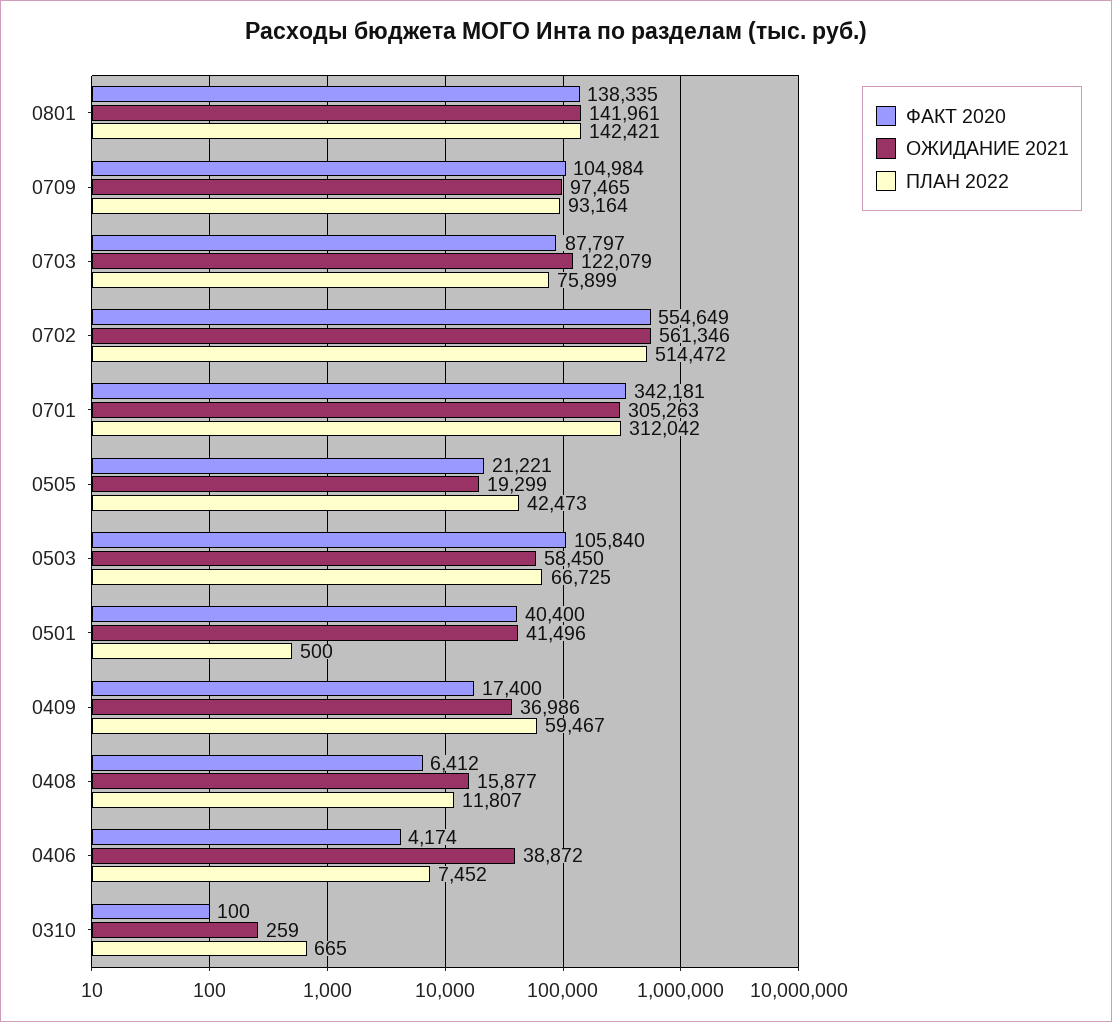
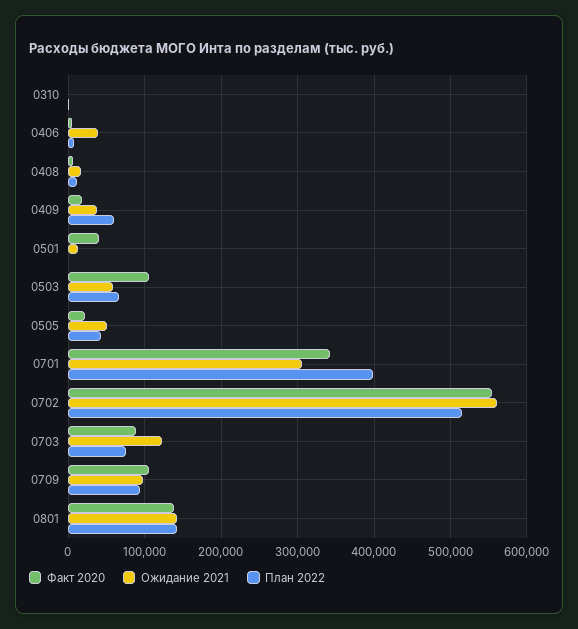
  {
    "ФАКТ 2020": {
      "0801": 138335,
      "0709": 104984,
      "0703": 87797,
      "0702": 554649,
      "0701": 342181,
      "0505": 21221,
      "0503": 105840,
      "0501": 40400,
      "0409": 17400,
      "0408": 6412,
      "0406": 4174,
      "0310": 100
    },
    "ОЖИДАНИЕ 2021": {
      "0801": 141961,
      "0709": 97465,
      "0703": 122079,
      "0702": 561346,
      "0701": 305263,
-     "0505": 19299,
+     "0505": 50000,
      "0503": 58450,
-     "0501": 41496,
+     "0501": 10000,
      "0409": 36986,
      "0408": 15877,
      "0406": 38872,
      "0310": 259
    },
    "ПЛАН 2022": {
      "0801": 142421,
      "0709": 93164,
      "0703": 75899,
      "0702": 514472,
-     "0701": 312042,
+     "0701": 400000,
      "0505": 42473,
      "0503": 66725,
      "0501": 500,
      "0409": 59467,
      "0408": 11807,
      "0406": 7452,
      "0310": 665
    }
  }

